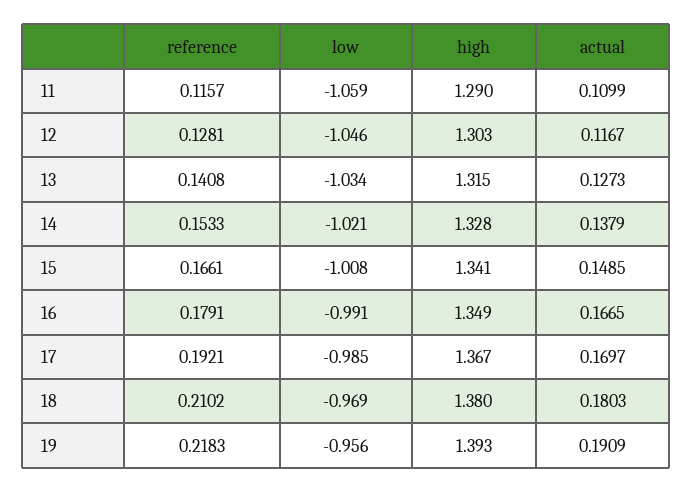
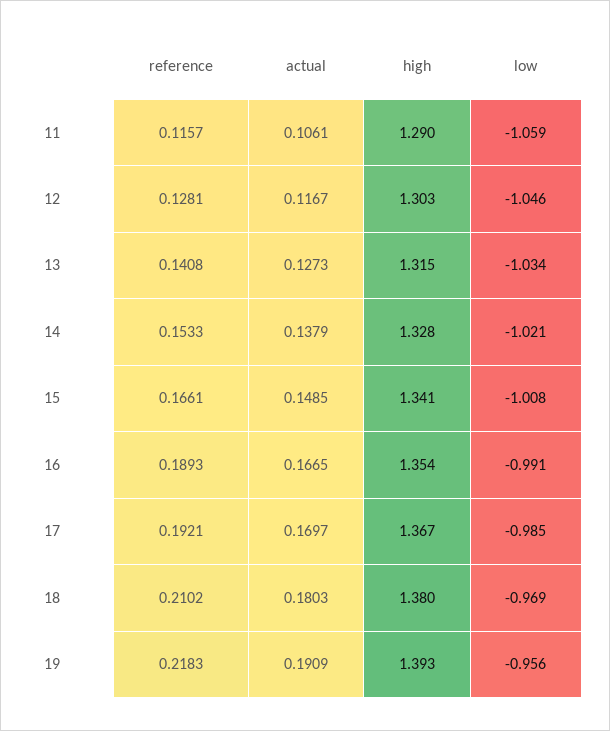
  {
    "reference": {
      "11": 0.1157,
      "12": 0.1281,
      "13": 0.1408,
      "14": 0.1533,
      "15": 0.1661,
-     "16": 0.1791,
+     "16": 0.1893,
      "17": 0.1921,
      "18": 0.2102,
      "19": 0.2183
    },
    "low": {
      "11": -1.059,
      "12": -1.046,
      "13": -1.034,
      "14": -1.021,
      "15": -1.008,
      "16": -0.991,
      "17": -0.985,
      "18": -0.969,
      "19": -0.956
    },
    "high": {
      "11": 1.29,
      "12": 1.303,
      "13": 1.315,
      "14": 1.328,
      "15": 1.341,
-     "16": 1.349,
+     "16": 1.354,
      "17": 1.367,
      "18": 1.38,
      "19": 1.393
    },
    "actual": {
-     "11": 0.1099,
+     "11": 0.1061,
      "12": 0.1167,
      "13": 0.1273,
      "14": 0.1379,
      "15": 0.1485,
      "16": 0.1665,
      "17": 0.1697,
      "18": 0.1803,
      "19": 0.1909
    }
  }

